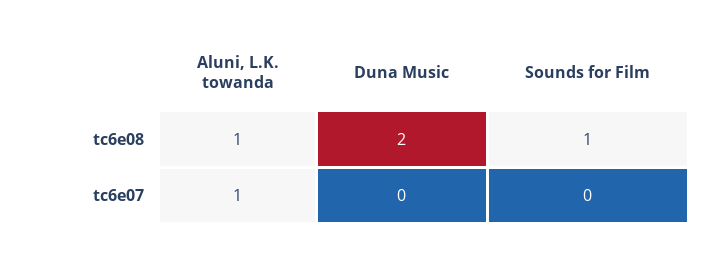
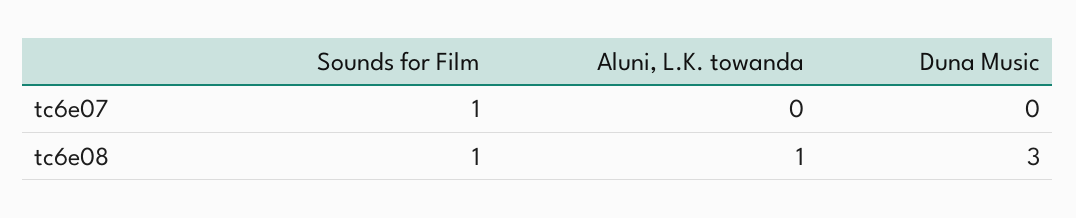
  {
    "Aluni, L.K. towanda": {
      "tc6e08": 1,
-     "tc6e07": 1
+     "tc6e07": 0
    },
    "Duna Music": {
-     "tc6e08": 2,
+     "tc6e08": 3,
      "tc6e07": 0
    },
    "Sounds for Film": {
      "tc6e08": 1,
-     "tc6e07": 0
+     "tc6e07": 1
    }
  }

